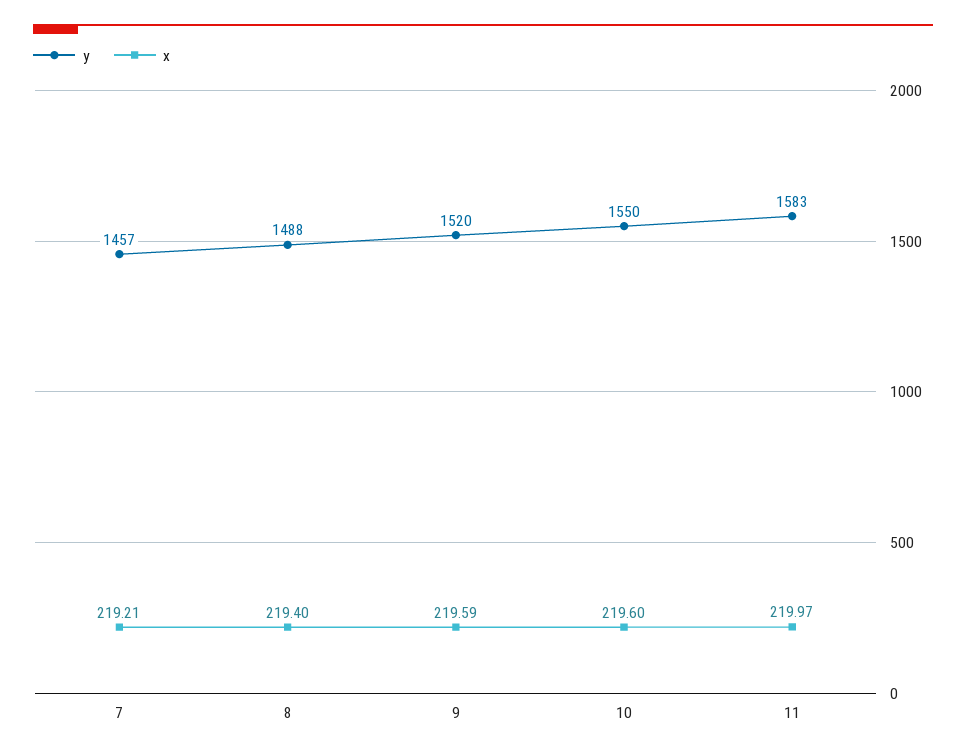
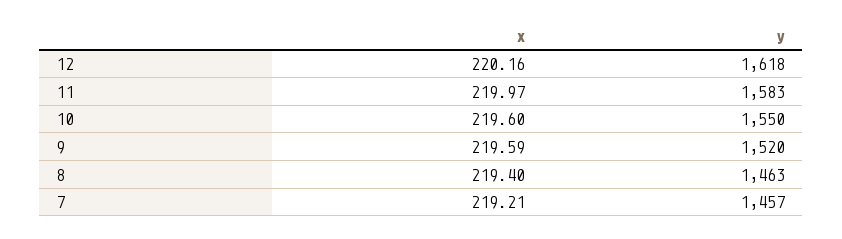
  {
    "y": {
      "7": 1457,
-     "8": 1488,
+     "8": 1463,
      "9": 1520,
      "10": 1550,
-     "11": 1583
+     "11": 1583,
+     "12": 1618
    },
    "x": {
      "7": 219.21,
      "8": 219.4,
      "9": 219.59,
      "10": 219.6,
-     "11": 219.97
+     "11": 219.97,
+     "12": 220.16
    }
  }

